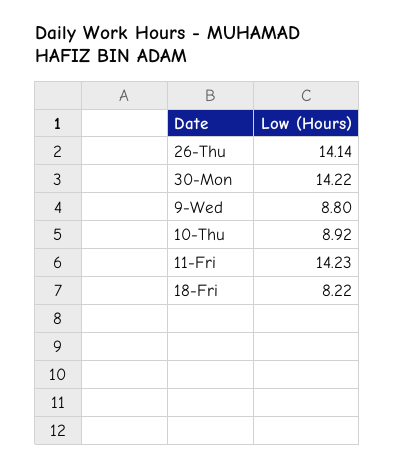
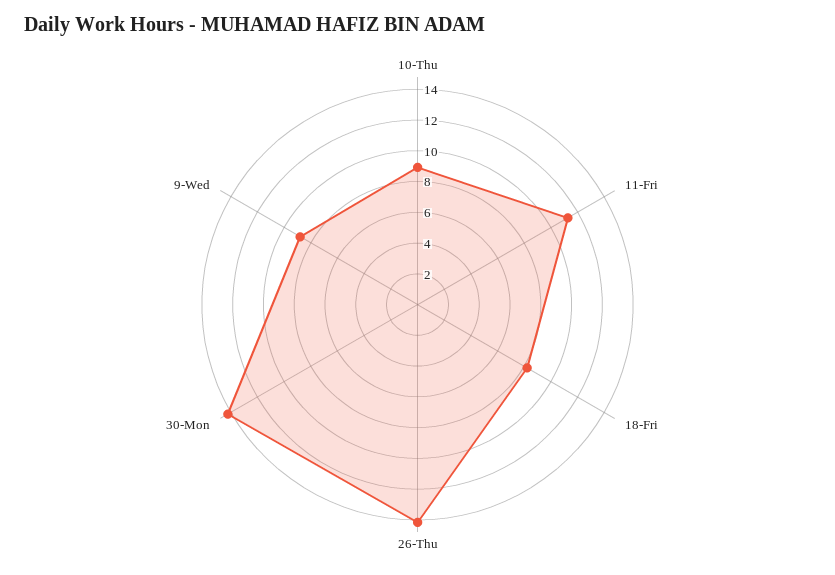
  {
    "26-Thu": 14.14,
    "30-Mon": 14.22,
    "9-Wed": 8.8,
    "10-Thu": 8.92,
-   "11-Fri": 14.23,
+   "11-Fri": 11,
    "18-Fri": 8.22
  }

